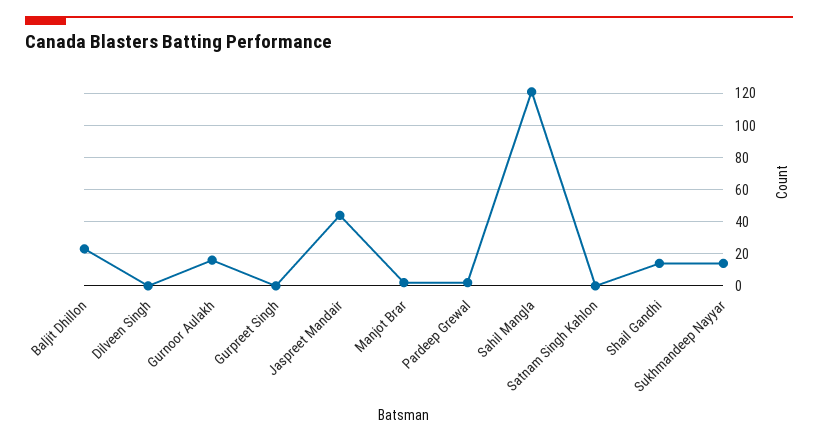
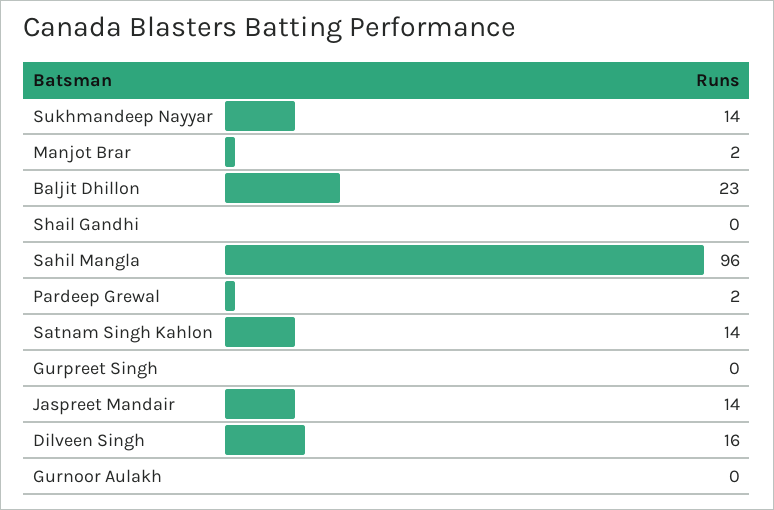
  {
    "Baljit Dhillon": 23,
-   "Dilveen Singh": 0,
+   "Dilveen Singh": 16,
-   "Gurnoor Aulakh": 15,
+   "Gurnoor Aulakh": 0,
    "Gurpreet Singh": 0,
-   "Jaspreet Mandair": 45,
+   "Jaspreet Mandair": 14,
    "Manjot Brar": 2,
    "Pardeep Grewal": 2,
-   "Sahil Mangla": 120,
+   "Sahil Mangla": 96,
-   "Satnam Singh Kahlon": 0,
+   "Satnam Singh Kahlon": 14,
-   "Shail Gandhi": 15,
+   "Shail Gandhi": 0,
    "Sukhmandeep Nayyar": 14
  }

